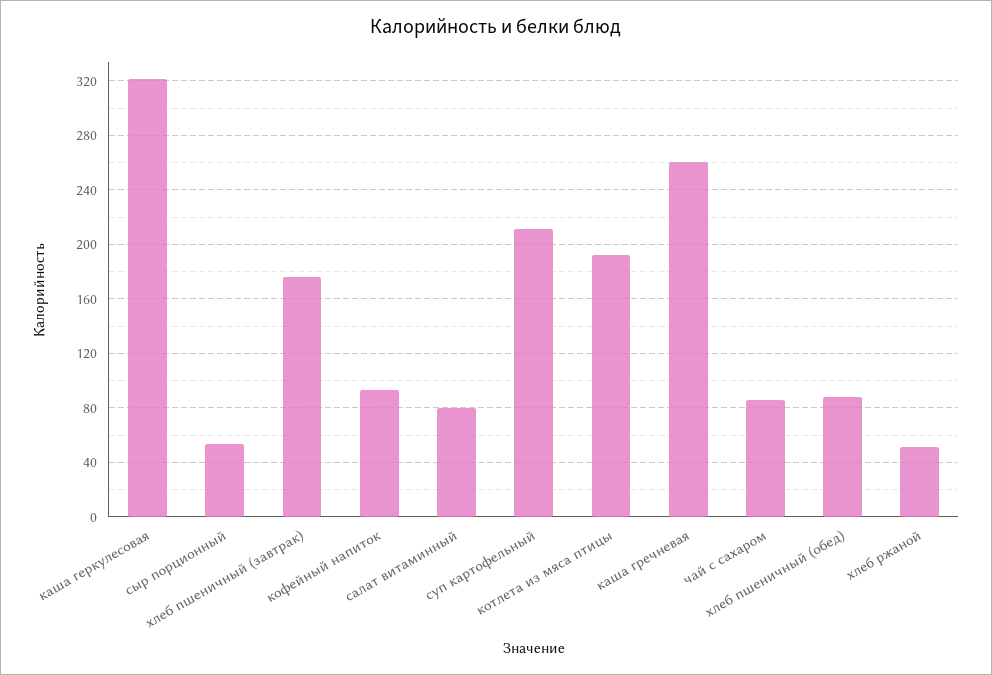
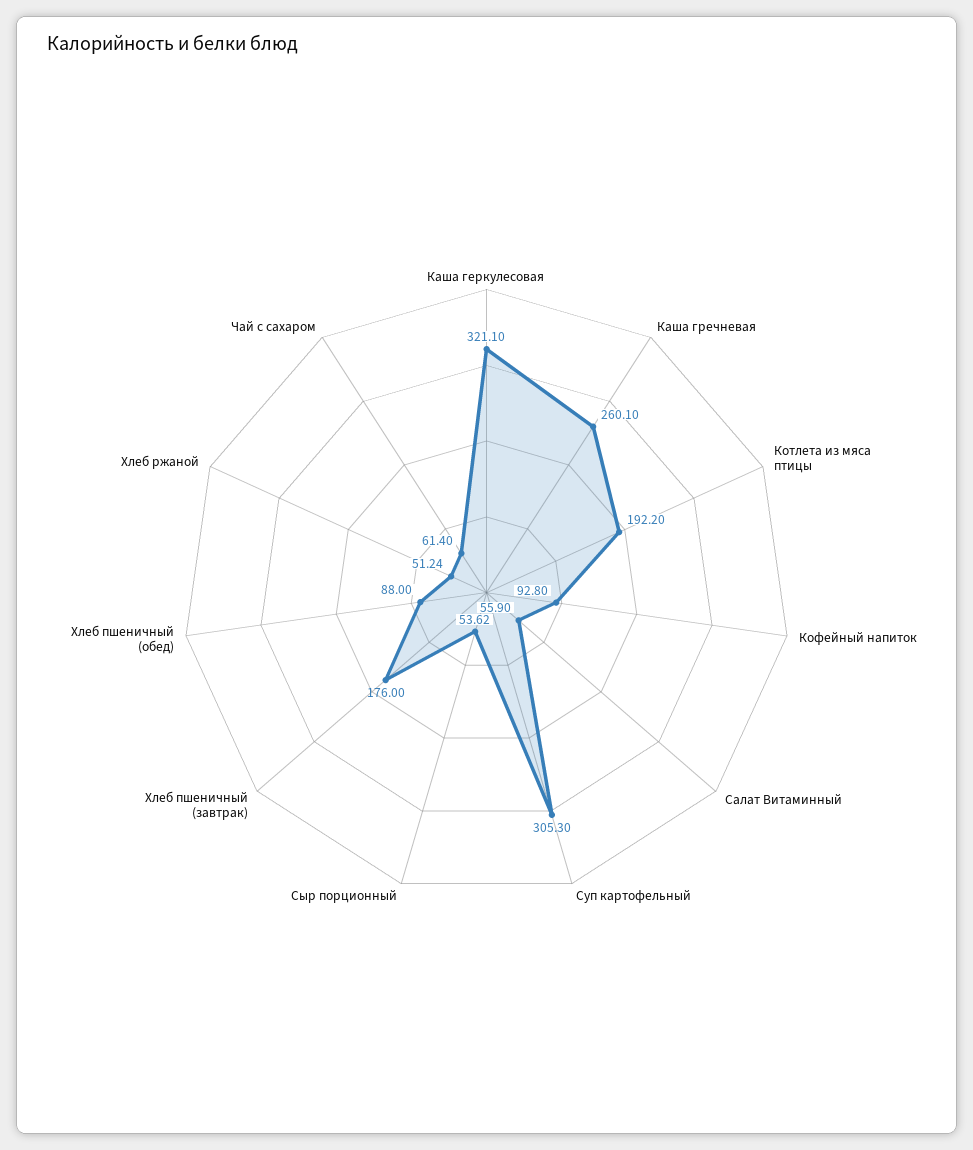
  {
    "каша геркулесовая": 321.1,
    "сыр порционный": 53.62,
    "хлеб пшеничный (завтрак)": 176,
    "кофейный напиток": 92.8,
-   "салат витаминный": 80,
+   "салат витаминный": 55.9,
-   "суп картофельный": 210,
+   "суп картофельный": 305.3,
    "котлета из мяса птицы": 192.2,
    "каша гречневая": 260.1,
-   "чай с сахаром": 85,
+   "чай с сахаром": 61.4,
    "хлеб пшеничный (обед)": 88,
    "хлеб ржаной": 51.24
  }

